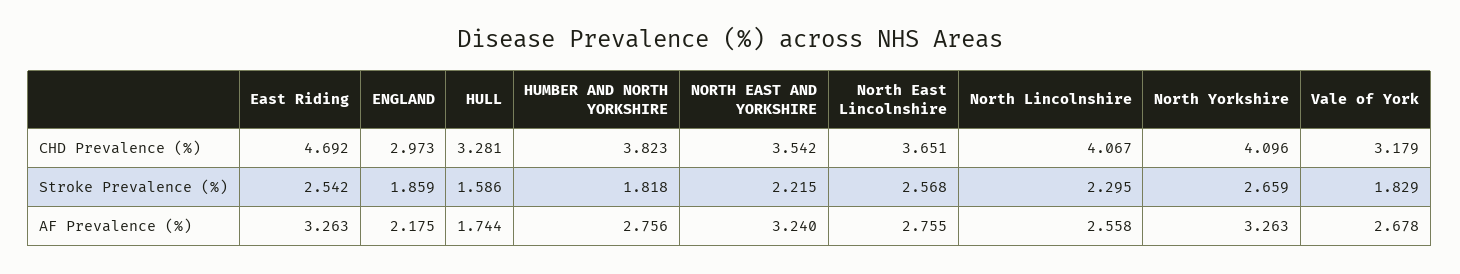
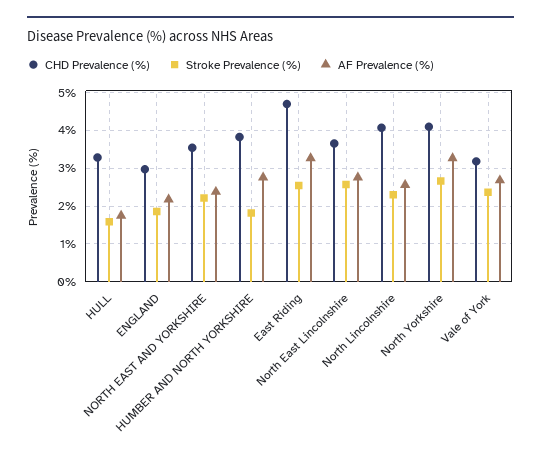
  {
    "CHD Prevalence (%)": {
      "East Riding": 4.692,
      "ENGLAND": 2.973,
      "HULL": 3.281,
      "HUMBER AND NORTH YORKSHIRE": 3.823,
      "NORTH EAST AND YORKSHIRE": 3.542,
      "North East Lincolnshire": 3.651,
      "North Lincolnshire": 4.067,
      "North Yorkshire": 4.096,
      "Vale of York": 3.179
    },
    "Stroke Prevalence (%)": {
      "East Riding": 2.542,
      "ENGLAND": 1.859,
      "HULL": 1.586,
      "HUMBER AND NORTH YORKSHIRE": 1.818,
      "NORTH EAST AND YORKSHIRE": 2.215,
      "North East Lincolnshire": 2.568,
      "North Lincolnshire": 2.295,
      "North Yorkshire": 2.659,
-     "Vale of York": 1.829
+     "Vale of York": 2.4
    },
    "AF Prevalence (%)": {
      "East Riding": 3.263,
      "ENGLAND": 2.175,
      "HULL": 1.744,
      "HUMBER AND NORTH YORKSHIRE": 2.756,
-     "NORTH EAST AND YORKSHIRE": 3.24,
+     "NORTH EAST AND YORKSHIRE": 2.4,
      "North East Lincolnshire": 2.755,
      "North Lincolnshire": 2.558,
      "North Yorkshire": 3.263,
      "Vale of York": 2.678
    }
  }

